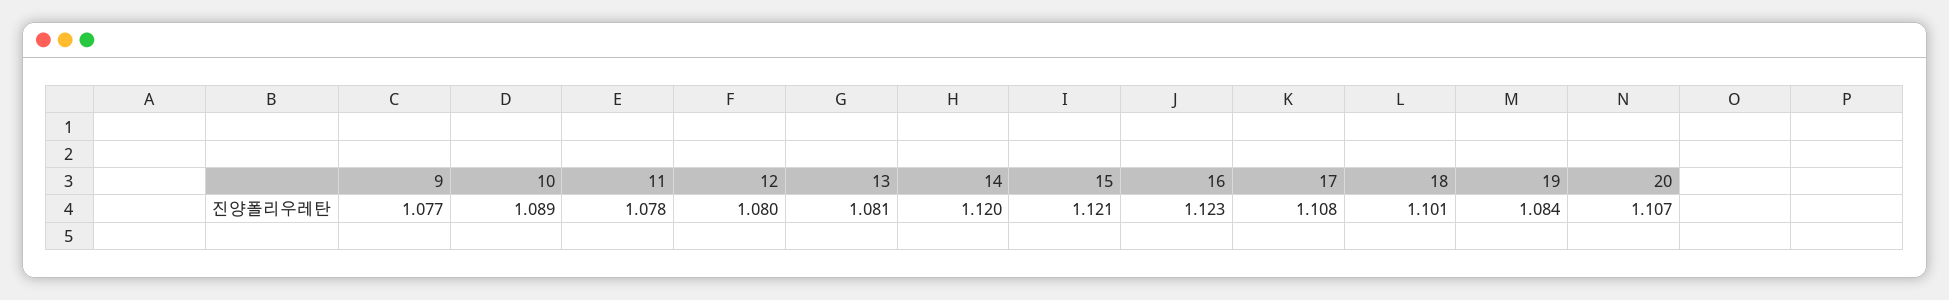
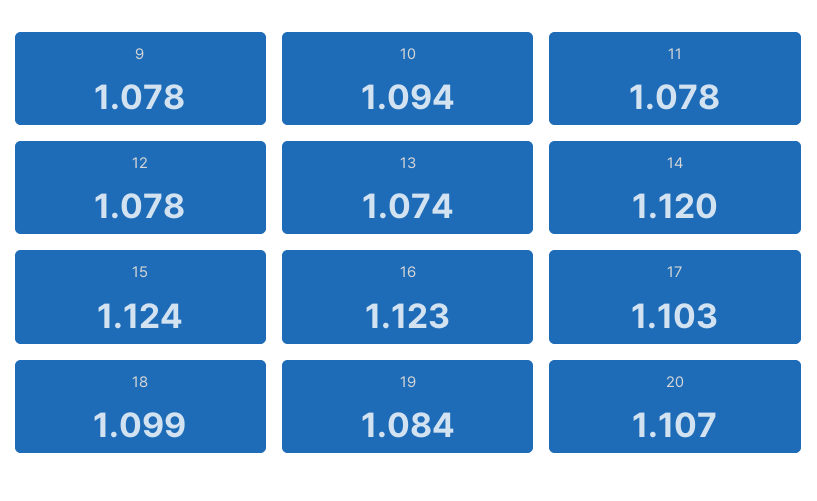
  {
-   "9": 1.077,
+   "9": 1.078,
-   "10": 1.089,
+   "10": 1.094,
    "11": 1.078,
-   "12": 1.08,
+   "12": 1.078,
-   "13": 1.081,
+   "13": 1.074,
    "14": 1.12,
-   "15": 1.121,
+   "15": 1.124,
    "16": 1.123,
-   "17": 1.108,
+   "17": 1.103,
-   "18": 1.101,
+   "18": 1.099,
    "19": 1.084,
    "20": 1.107
  }

